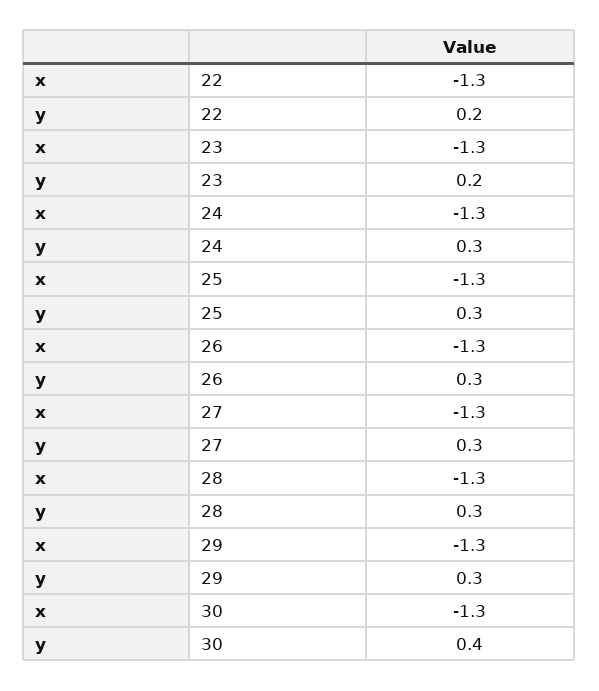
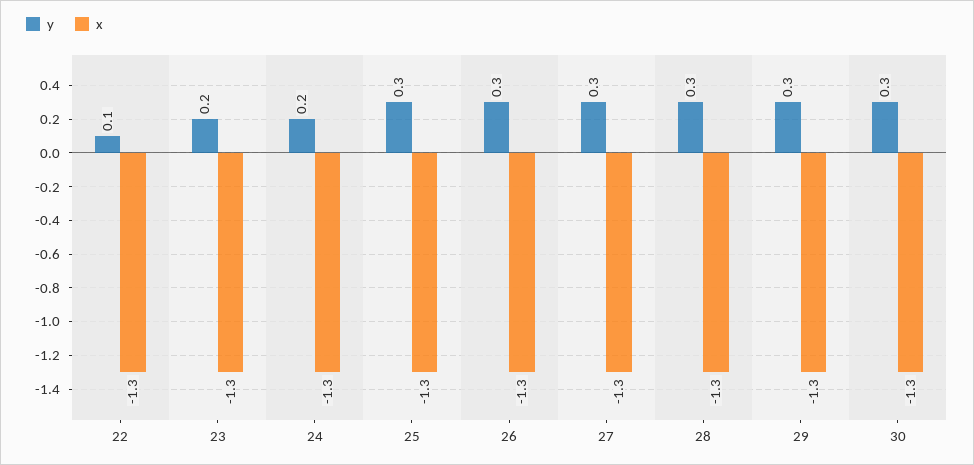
  {
    "x": {
      "22": -1.3,
      "23": -1.3,
      "24": -1.3,
      "25": -1.3,
      "26": -1.3,
      "27": -1.3,
      "28": -1.3,
      "29": -1.3,
      "30": -1.3
    },
    "y": {
-     "22": 0.2,
+     "22": 0.1,
      "23": 0.2,
-     "24": 0.3,
+     "24": 0.2,
      "25": 0.3,
      "26": 0.3,
      "27": 0.3,
      "28": 0.3,
      "29": 0.3,
-     "30": 0.4
+     "30": 0.3
    }
  }

